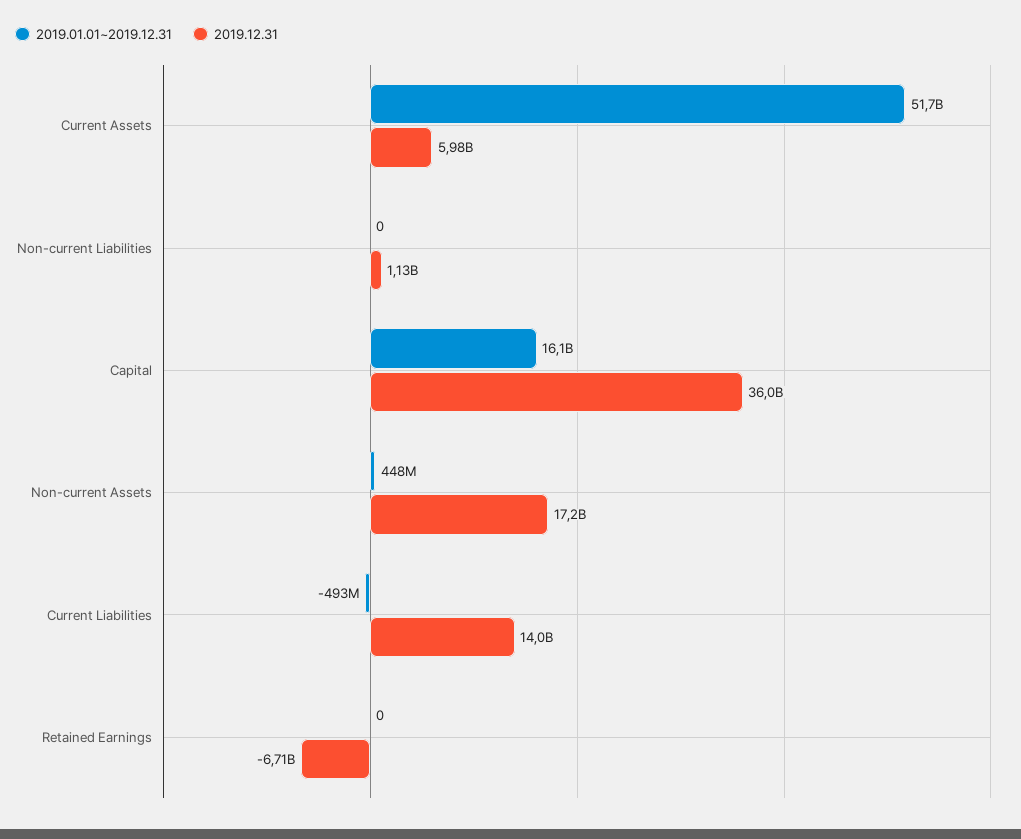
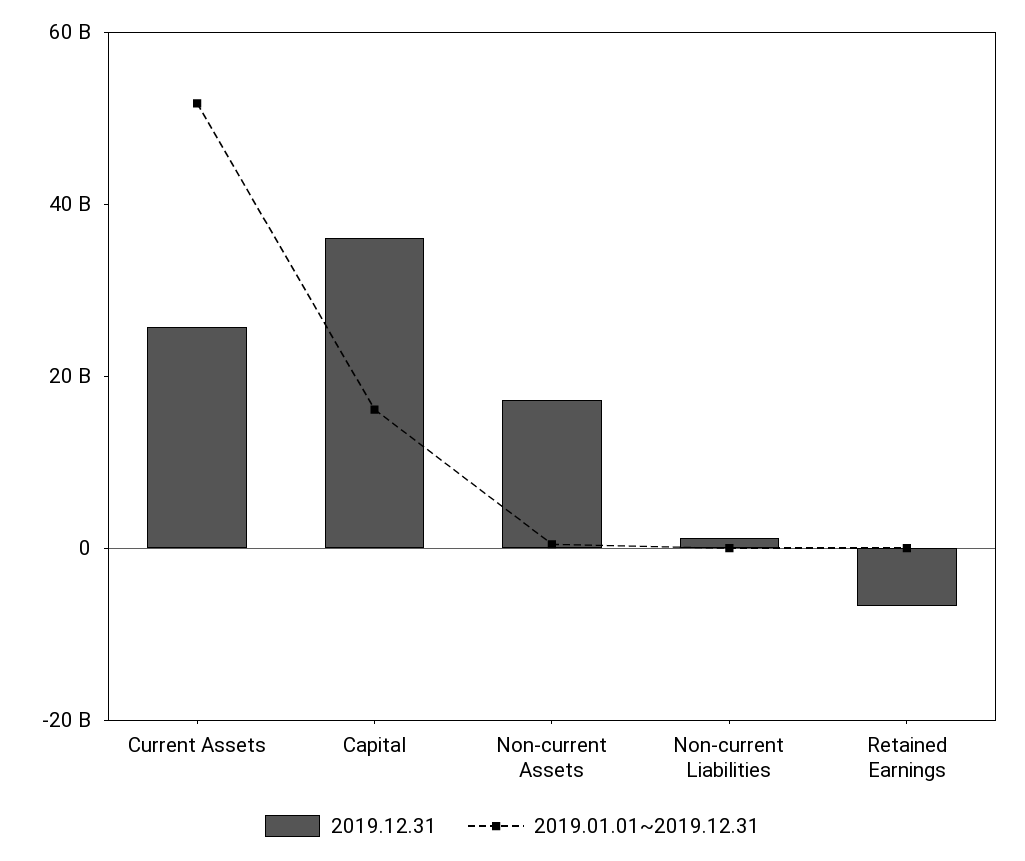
  {
    "2019.01.01~2019.12.31": {
      "Current Assets": 51700000000,
      "Non-current Liabilities": 0,
      "Capital": 16100000000,
      "Non-current Assets": 448000000,
-     "Current Liabilities": -493000000,
      "Retained Earnings": 0
    },
    "2019.12.31": {
-     "Current Assets": 5980000000,
+     "Current Assets": 25000000000,
      "Non-current Liabilities": 1130000000,
      "Capital": 36000000000,
      "Non-current Assets": 17200000000,
-     "Current Liabilities": 14000000000,
      "Retained Earnings": -6710000000
    }
  }

